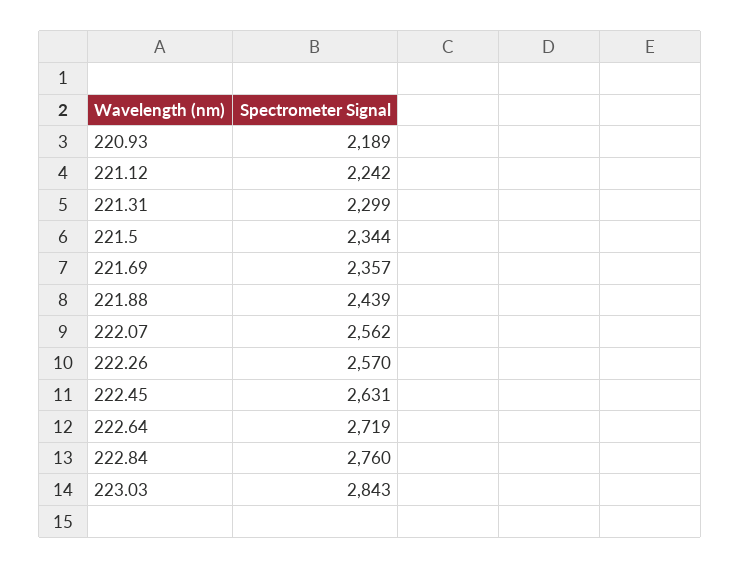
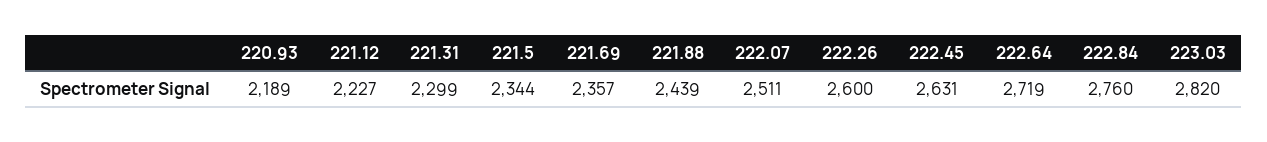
  {
    "220.93": 2189,
-   "221.12": 2242,
+   "221.12": 2227,
    "221.31": 2299,
    "221.5": 2344,
    "221.69": 2357,
    "221.88": 2439,
-   "222.07": 2562,
+   "222.07": 2511,
-   "222.26": 2570,
+   "222.26": 2600,
    "222.45": 2631,
    "222.64": 2719,
    "222.84": 2760,
-   "223.03": 2843
+   "223.03": 2820
  }

